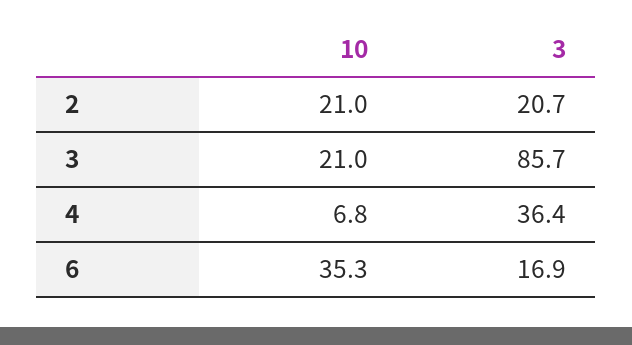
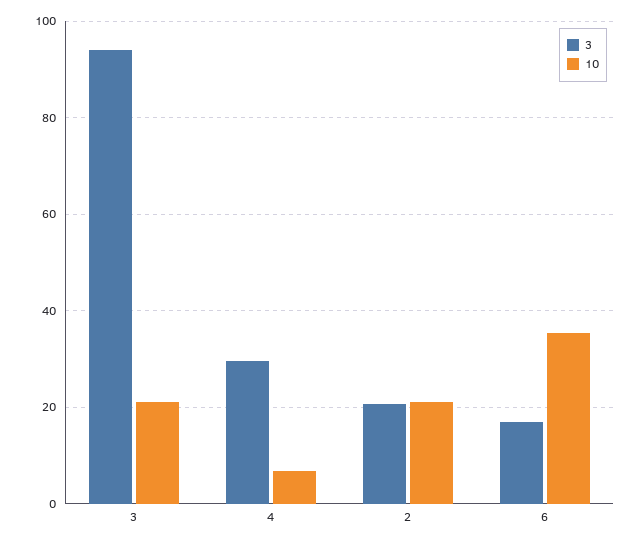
  {
    "10": {
      "2": 21,
      "3": 21,
      "4": 6.8,
      "6": 35.3
    },
    "3": {
      "2": 20.7,
-     "3": 85.7,
+     "3": 94,
-     "4": 36.4,
+     "4": 30,
      "6": 16.9
    }
  }

